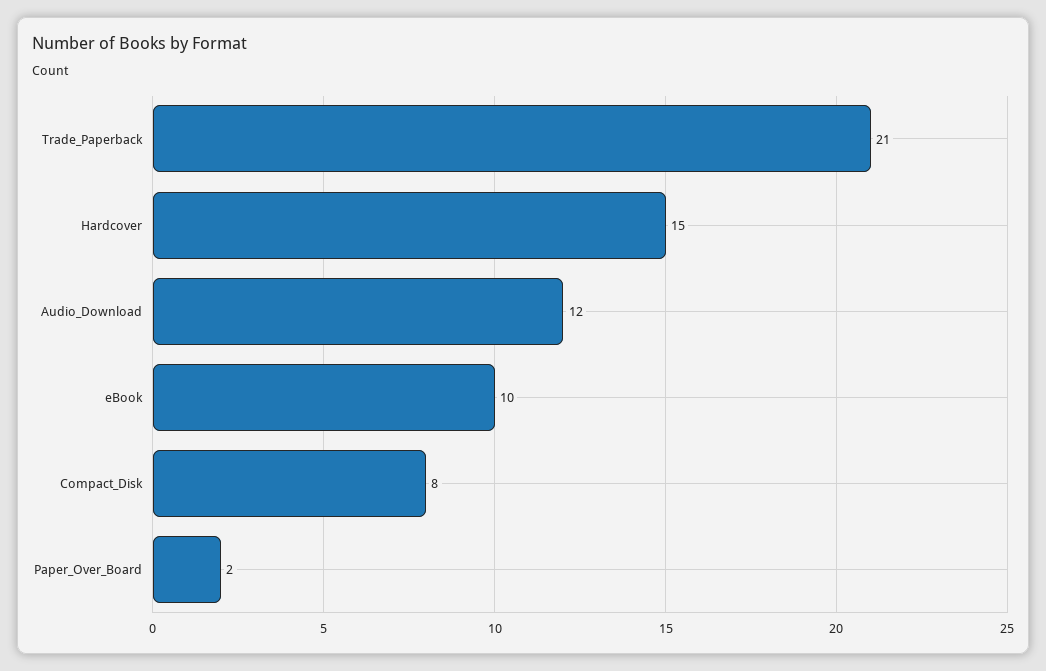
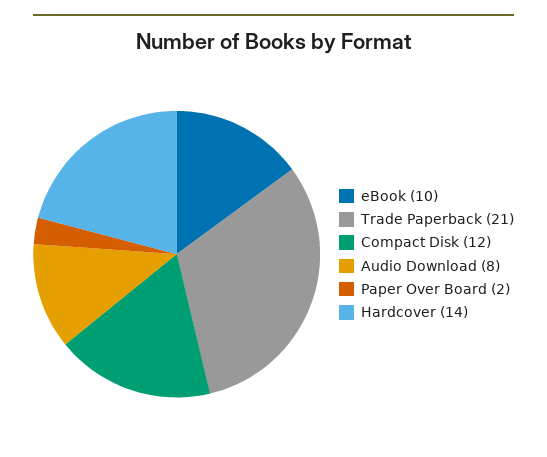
  {
    "Trade_Paperback": 21,
-   "Hardcover": 15,
+   "Hardcover": 14,
-   "Audio_Download": 12,
+   "Audio_Download": 8,
    "eBook": 10,
-   "Compact_Disk": 8,
+   "Compact_Disk": 12,
    "Paper_Over_Board": 2
  }

